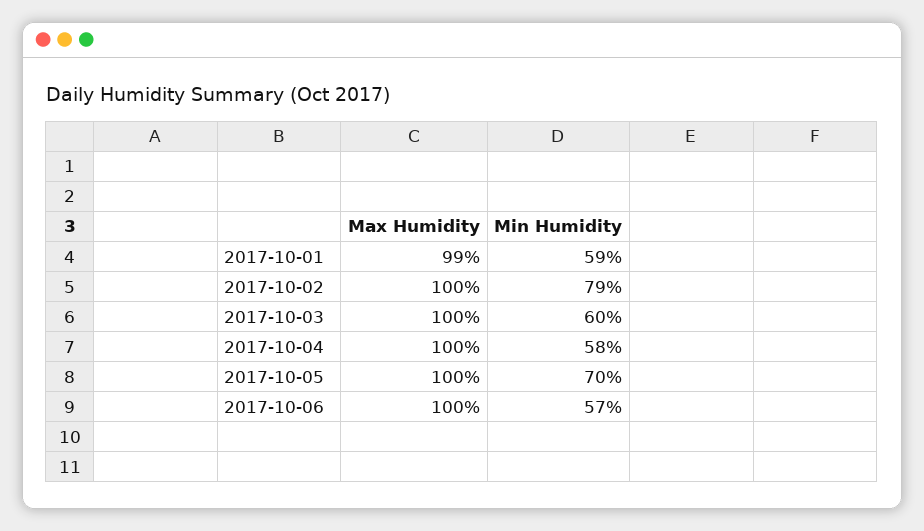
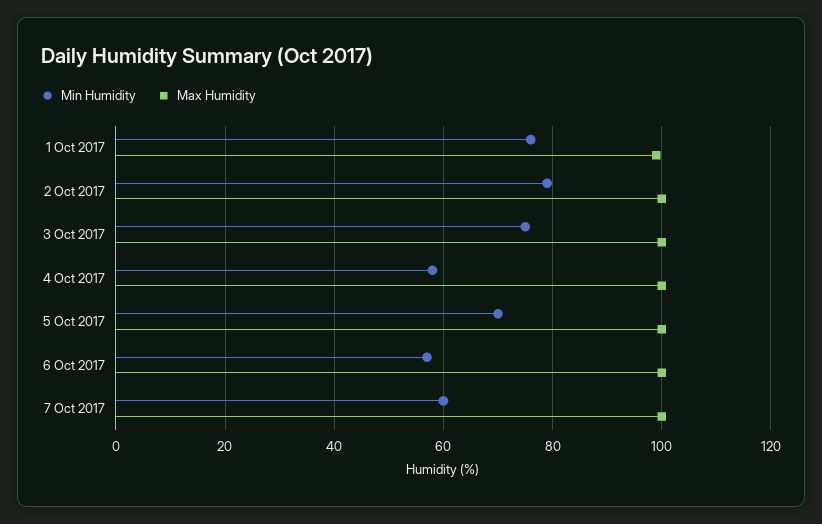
  {
    "Max Humidity": {
      "2017-10-01": 99,
      "2017-10-02": 100,
      "2017-10-03": 100,
      "2017-10-04": 100,
      "2017-10-05": 100,
-     "2017-10-06": 100
+     "2017-10-06": 100,
+     "7 Oct 2017": 100
    },
    "Min Humidity": {
-     "2017-10-01": 59,
+     "2017-10-01": 75,
      "2017-10-02": 79,
-     "2017-10-03": 60,
+     "2017-10-03": 75,
      "2017-10-04": 58,
      "2017-10-05": 70,
-     "2017-10-06": 57
+     "2017-10-06": 57,
+     "7 Oct 2017": 60
    }
  }

